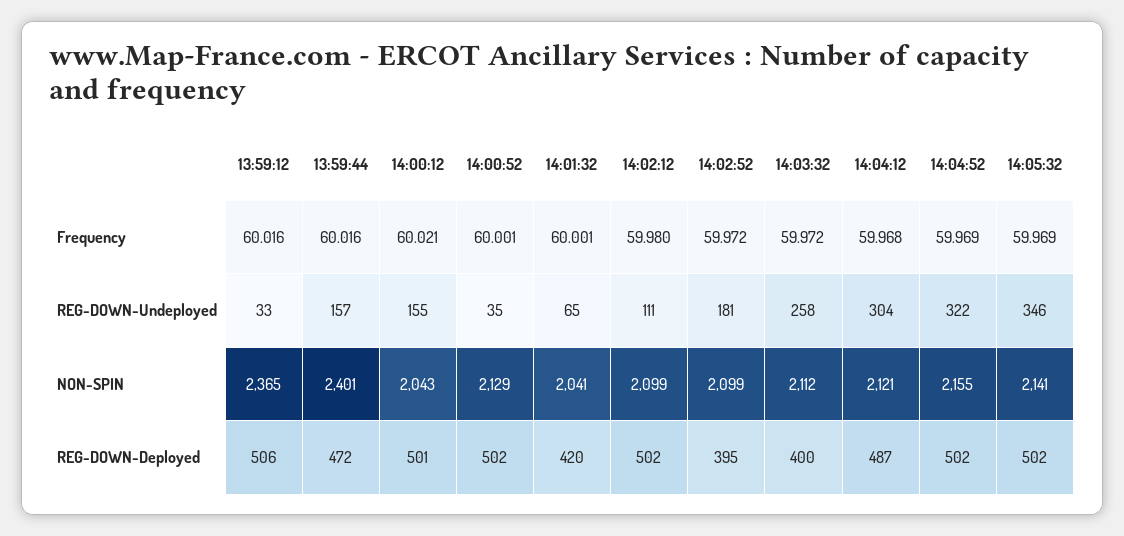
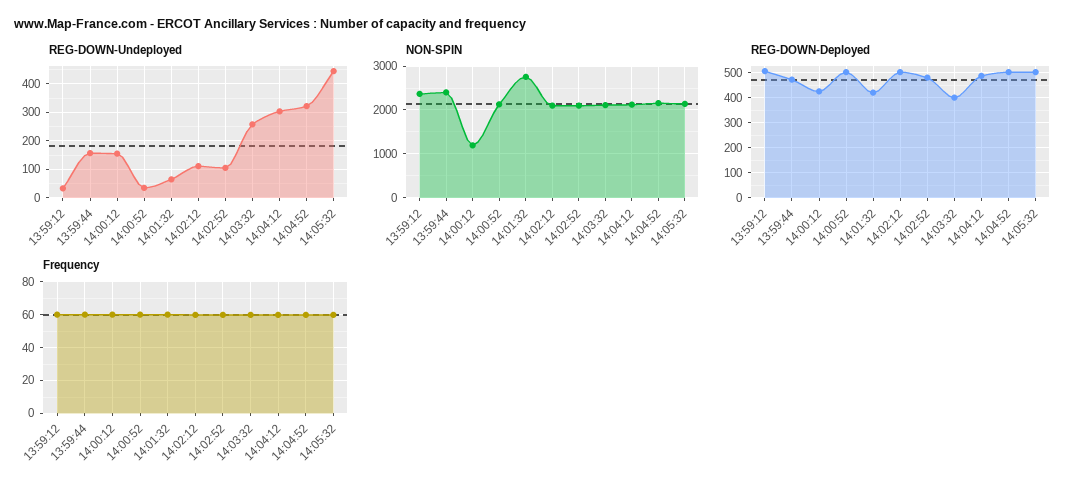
  {
    "Frequency": {
      "13:59:12": 60.016,
      "13:59:44": 60.016,
      "14:00:12": 60.021,
      "14:00:52": 60.001,
      "14:01:32": 60.001,
      "14:02:12": 59.98,
      "14:02:52": 59.972,
      "14:03:32": 59.972,
      "14:04:12": 59.968,
      "14:04:52": 59.969,
      "14:05:32": 59.969
    },
    "REG-DOWN-Undeployed": {
      "13:59:12": 33,
      "13:59:44": 157,
      "14:00:12": 155,
      "14:00:52": 35,
      "14:01:32": 65,
      "14:02:12": 111,
-     "14:02:52": 181,
+     "14:02:52": 100,
      "14:03:32": 258,
      "14:04:12": 304,
      "14:04:52": 322,
-     "14:05:32": 346
+     "14:05:32": 450
    },
    "NON-SPIN": {
      "13:59:12": 2365,
      "13:59:44": 2401,
-     "14:00:12": 2043,
+     "14:00:12": 1200,
      "14:00:52": 2129,
-     "14:01:32": 2041,
+     "14:01:32": 2800,
      "14:02:12": 2099,
      "14:02:52": 2099,
      "14:03:32": 2112,
      "14:04:12": 2121,
      "14:04:52": 2155,
      "14:05:32": 2141
    },
    "REG-DOWN-Deployed": {
      "13:59:12": 506,
      "13:59:44": 472,
-     "14:00:12": 501,
+     "14:00:12": 425,
      "14:00:52": 502,
      "14:01:32": 420,
      "14:02:12": 502,
-     "14:02:52": 395,
+     "14:02:52": 475,
      "14:03:32": 400,
      "14:04:12": 487,
      "14:04:52": 502,
      "14:05:32": 502
    }
  }

